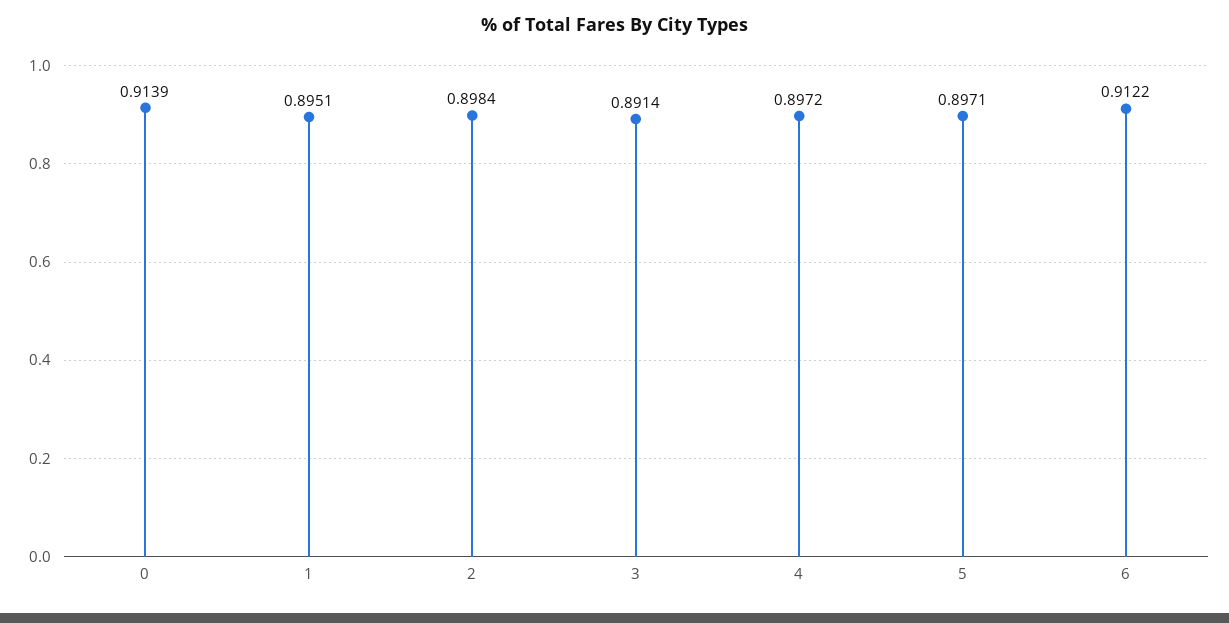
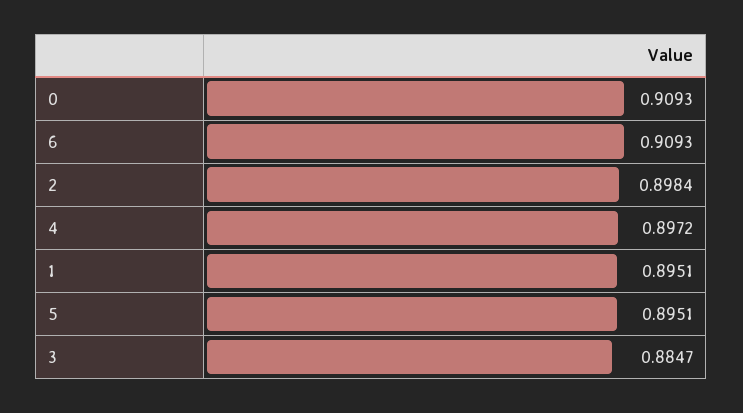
  {
-   "0": 0.9139,
+   "0": 0.9093,
    "1": 0.8951,
    "2": 0.8984,
-   "3": 0.8914,
+   "3": 0.8847,
    "4": 0.8972,
-   "5": 0.8971,
+   "5": 0.8951,
-   "6": 0.9122
+   "6": 0.9093
  }

